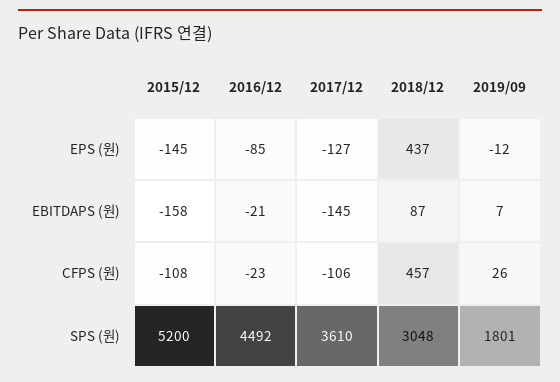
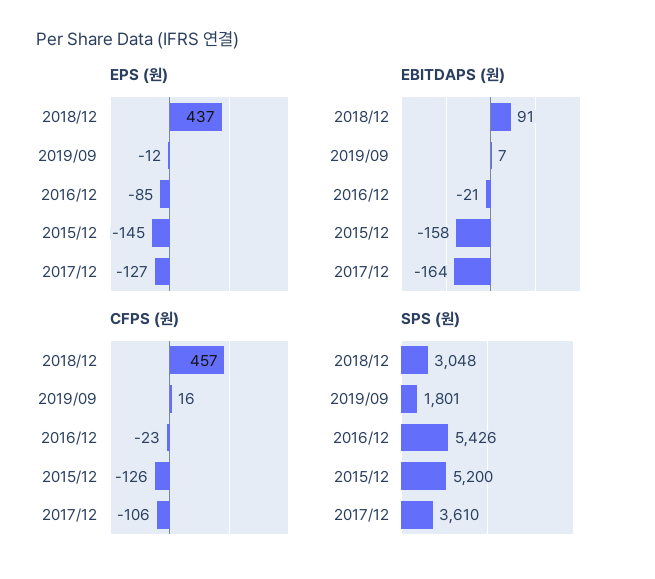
  {
    "EPS (원)": {
      "2015/12": -145,
      "2016/12": -85,
      "2017/12": -127,
      "2018/12": 437,
      "2019/09": -12
    },
    "EBITDAPS (원)": {
      "2015/12": -158,
      "2016/12": -21,
-     "2017/12": -145,
+     "2017/12": -164,
-     "2018/12": 87,
+     "2018/12": 91,
      "2019/09": 7
    },
    "CFPS (원)": {
-     "2015/12": -108,
+     "2015/12": -126,
      "2016/12": -23,
      "2017/12": -106,
      "2018/12": 457,
-     "2019/09": 26
+     "2019/09": 16
    },
    "SPS (원)": {
      "2015/12": 5200,
-     "2016/12": 4492,
+     "2016/12": 5426,
      "2017/12": 3610,
      "2018/12": 3048,
      "2019/09": 1801
    }
  }

